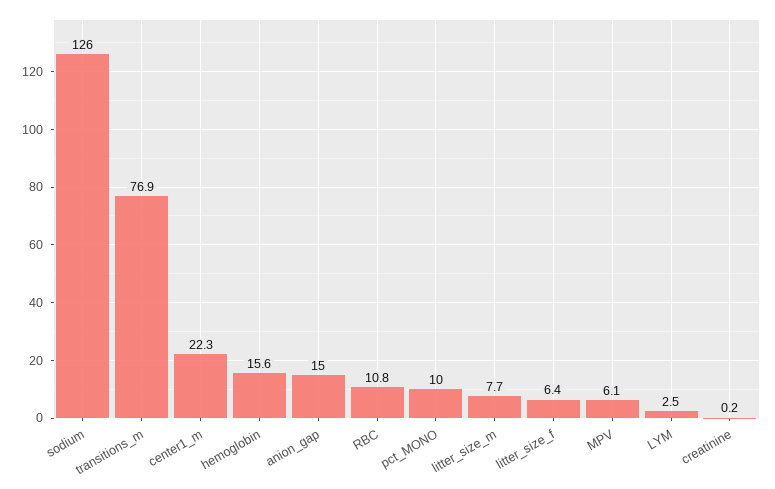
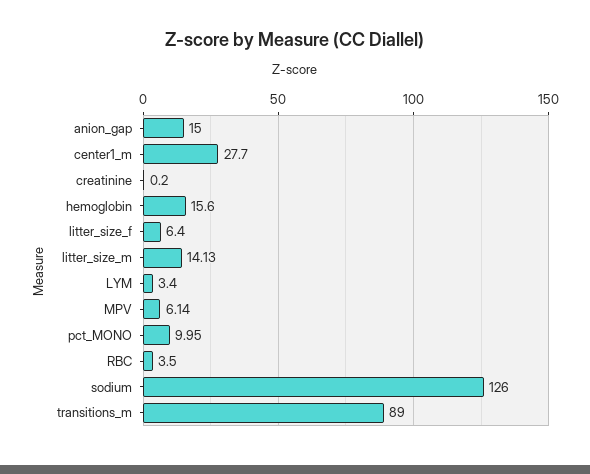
  {
    "sodium": 126,
-   "transitions_m": 76.9,
+   "transitions_m": 89,
-   "center1_m": 22.3,
+   "center1_m": 27.7,
    "hemoglobin": 15.6,
    "anion_gap": 15,
-   "RBC": 10.8,
+   "RBC": 3.5,
    "pct_MONO": 9.95,
-   "litter_size_m": 7.7,
+   "litter_size_m": 14.13,
    "litter_size_f": 6.4,
    "MPV": 6.14,
-   "LYM": 2.5,
+   "LYM": 3.4,
    "creatinine": 0.2
  }

